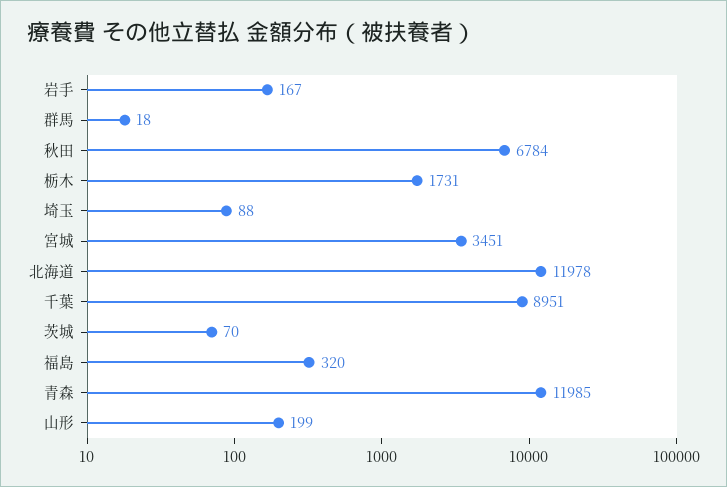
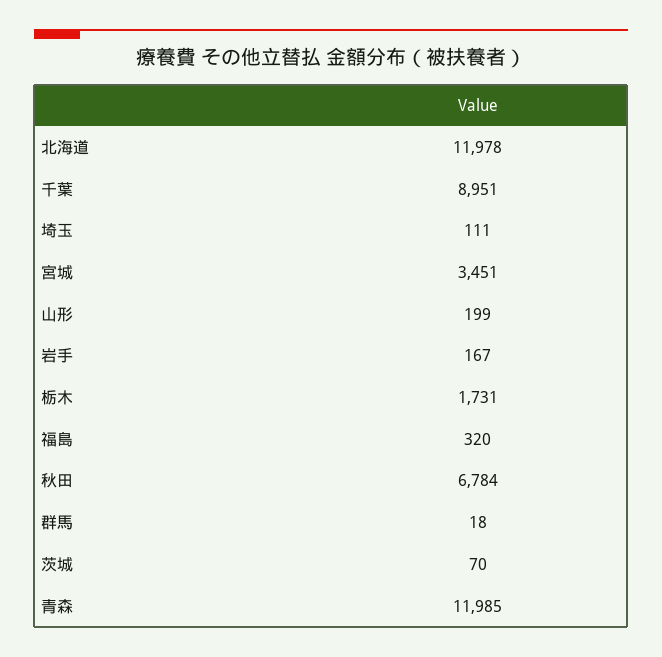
  {
    "岩手": 167,
    "群馬": 18,
    "秋田": 6784,
    "栃木": 1731,
-   "埼玉": 88,
+   "埼玉": 111,
    "宮城": 3451,
    "北海道": 11978,
    "千葉": 8951,
    "茨城": 70,
    "福島": 320,
    "青森": 11985,
    "山形": 199
  }

